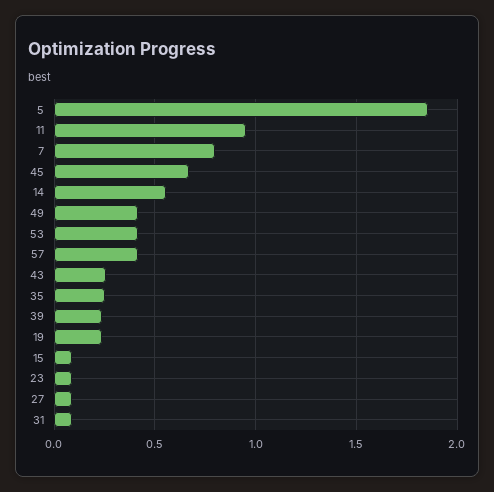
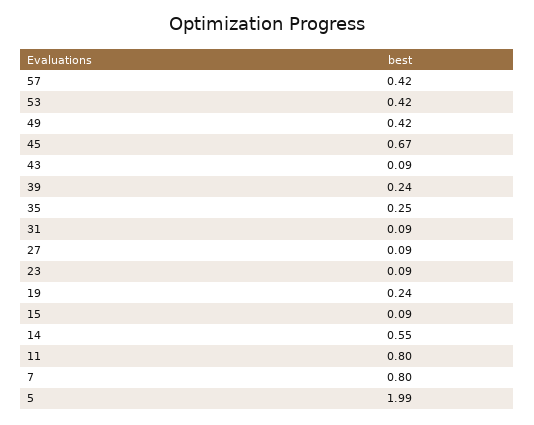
  {
-   "5": 1.85,
+   "5": 1.99,
-   "11": 0.95,
+   "11": 0.8,
    "7": 0.8,
    "45": 0.67,
    "14": 0.55,
    "49": 0.42,
    "53": 0.42,
    "57": 0.42,
-   "43": 0.25,
+   "43": 0.09,
    "35": 0.25,
    "39": 0.24,
    "19": 0.24,
    "15": 0.09,
    "23": 0.09,
    "27": 0.09,
    "31": 0.09
  }

